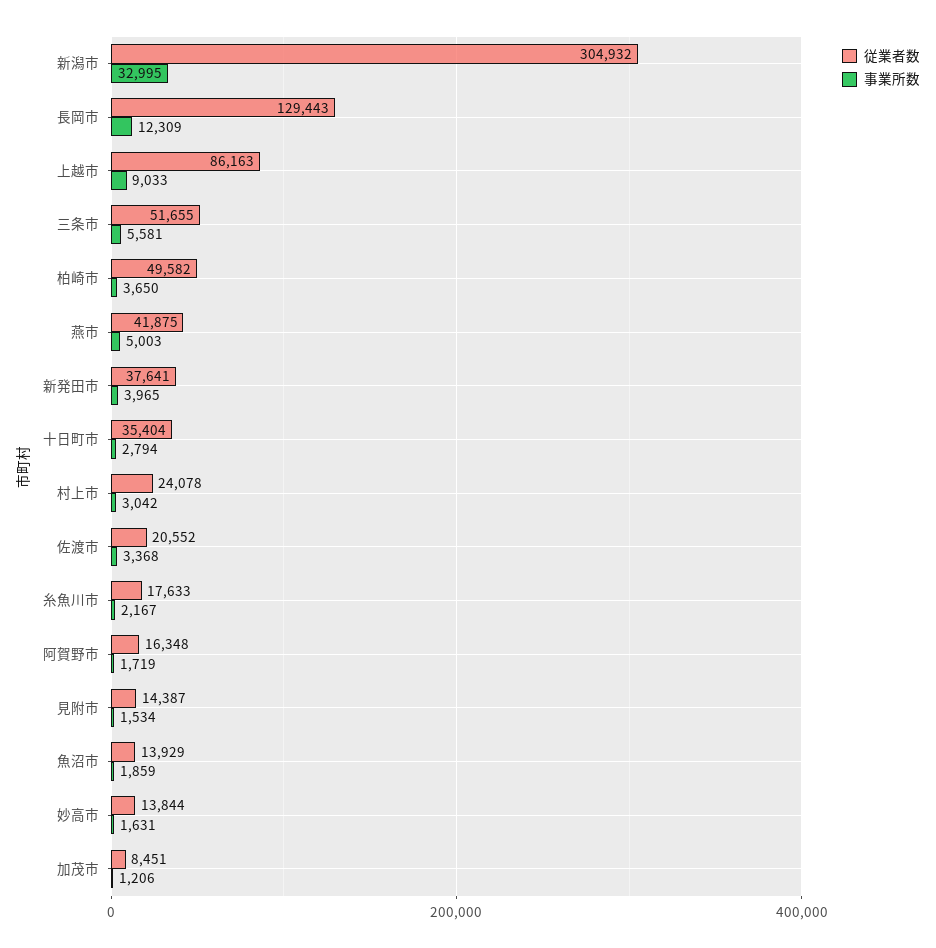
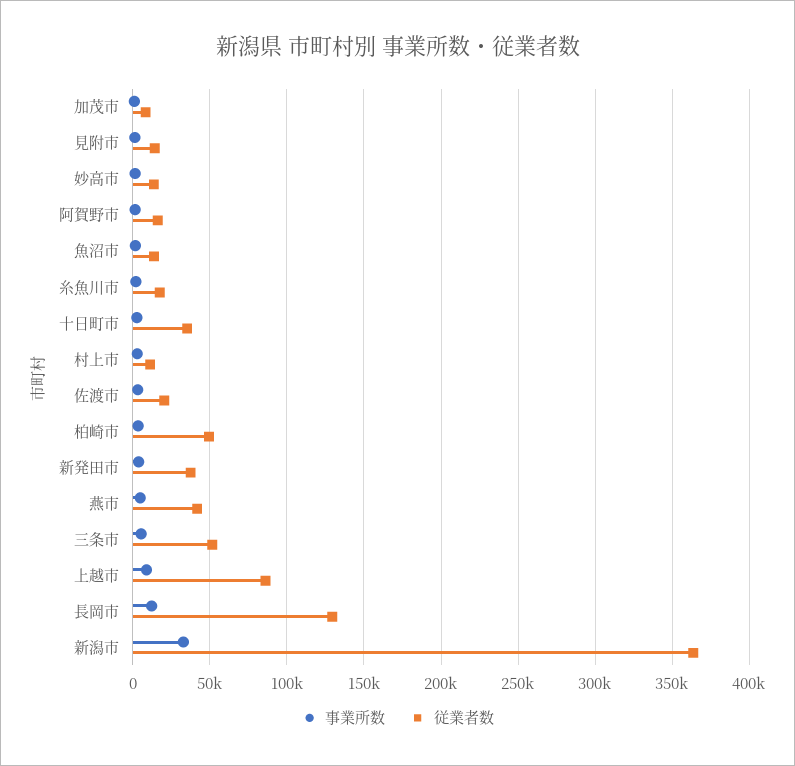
  {
    "従業者数": {
-     "新潟市": 304932,
+     "新潟市": 365000,
      "長岡市": 129443,
      "上越市": 86163,
      "三条市": 51655,
      "柏崎市": 49582,
      "燕市": 41875,
      "新発田市": 37641,
      "十日町市": 35404,
-     "村上市": 24078,
+     "村上市": 10000,
      "佐渡市": 20552,
      "糸魚川市": 17633,
      "阿賀野市": 16348,
      "見附市": 14387,
      "魚沼市": 13929,
      "妙高市": 13844,
      "加茂市": 8451
    },
    "事業所数": {
      "新潟市": 32995,
      "長岡市": 12309,
      "上越市": 9033,
      "三条市": 5581,
      "柏崎市": 3650,
      "燕市": 5003,
      "新発田市": 3965,
      "十日町市": 2794,
      "村上市": 3042,
      "佐渡市": 3368,
      "糸魚川市": 2167,
      "阿賀野市": 1719,
      "見附市": 1534,
      "魚沼市": 1859,
      "妙高市": 1631,
      "加茂市": 1206
    }
  }

